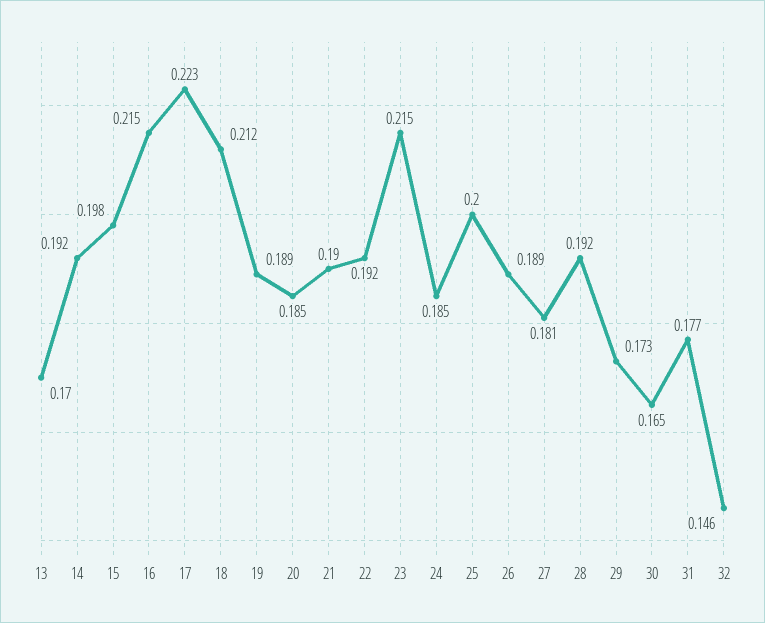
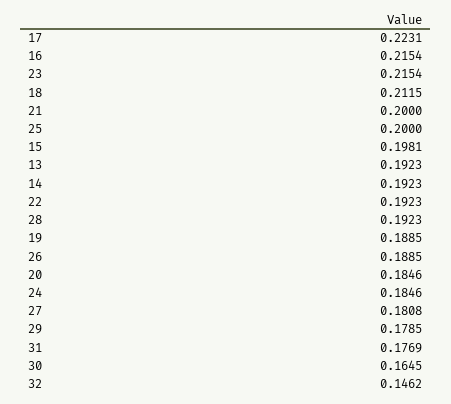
  {
-   "13": 0.17,
+   "13": 0.1923,
    "14": 0.1923,
    "15": 0.1981,
    "16": 0.2154,
    "17": 0.2231,
    "18": 0.2115,
    "19": 0.1885,
    "20": 0.1846,
-   "21": 0.19,
+   "21": 0.2,
    "22": 0.1923,
    "23": 0.2154,
    "24": 0.1846,
    "25": 0.2,
    "26": 0.1885,
    "27": 0.1808,
    "28": 0.1923,
-   "29": 0.173,
+   "29": 0.1785,
    "30": 0.1645,
    "31": 0.1769,
    "32": 0.1462
  }

